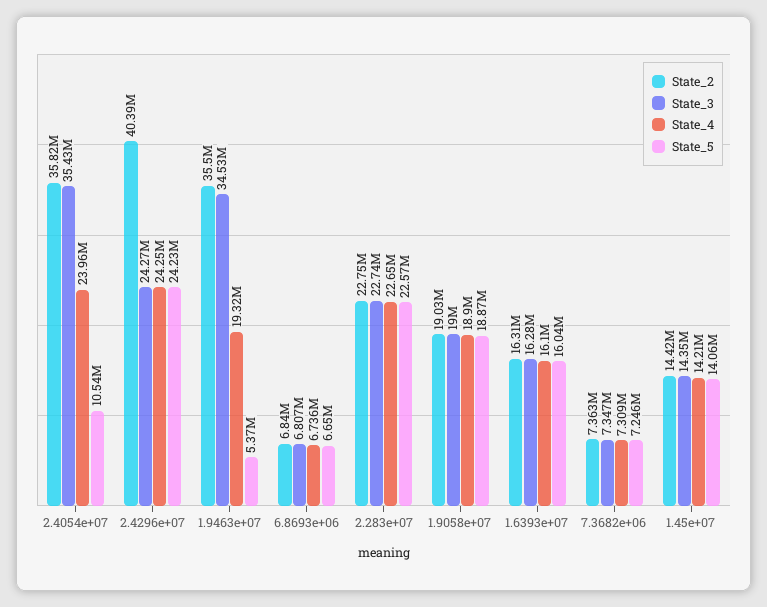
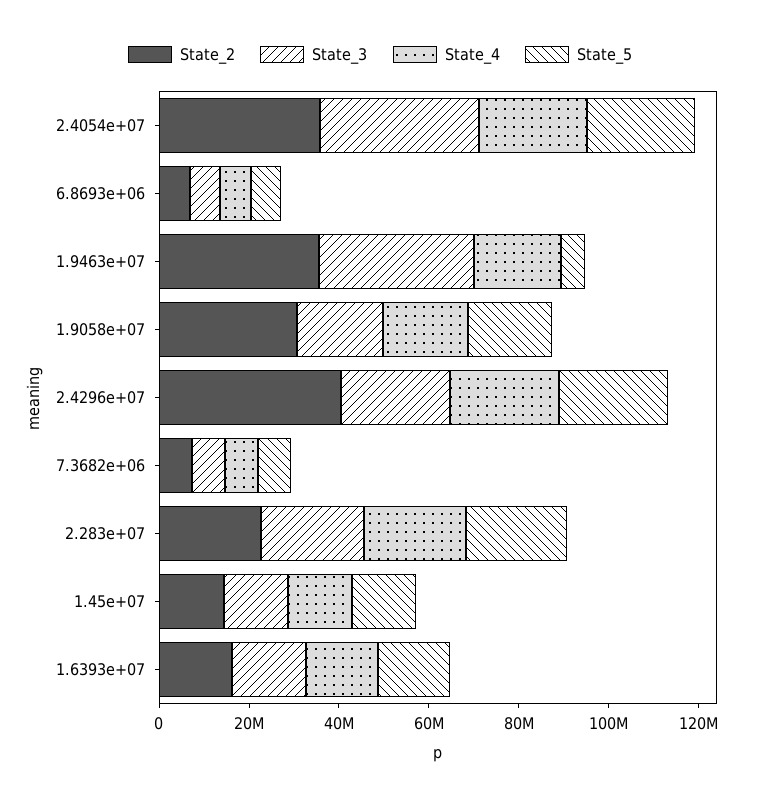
  {
    "State_2": {
      "2.4054e+07": 35820000,
      "2.4296e+07": 40390000,
      "1.9463e+07": 35500000,
      "6.8693e+06": 6840000,
      "2.283e+07": 22750000,
-     "1.9058e+07": 19030000,
+     "1.9058e+07": 30000000,
      "1.6393e+07": 16310000,
      "7.3682e+06": 7363000,
      "1.45e+07": 14420000
    },
    "State_3": {
      "2.4054e+07": 35430000,
      "2.4296e+07": 24270000,
      "1.9463e+07": 34530000,
      "6.8693e+06": 6807000,
      "2.283e+07": 22740000,
      "1.9058e+07": 19000000,
      "1.6393e+07": 16280000,
      "7.3682e+06": 7347000,
      "1.45e+07": 14350000
    },
    "State_4": {
      "2.4054e+07": 23960000,
      "2.4296e+07": 24250000,
      "1.9463e+07": 19320000,
      "6.8693e+06": 6736000,
      "2.283e+07": 22650000,
      "1.9058e+07": 18900000,
      "1.6393e+07": 16100000,
      "7.3682e+06": 7309000,
      "1.45e+07": 14210000
    },
    "State_5": {
-     "2.4054e+07": 10540000,
+     "2.4054e+07": 25000000,
      "2.4296e+07": 24230000,
      "1.9463e+07": 5370000,
      "6.8693e+06": 6650000,
      "2.283e+07": 22570000,
      "1.9058e+07": 18870000,
      "1.6393e+07": 16040000,
      "7.3682e+06": 7246000,
      "1.45e+07": 14060000
    }
  }

